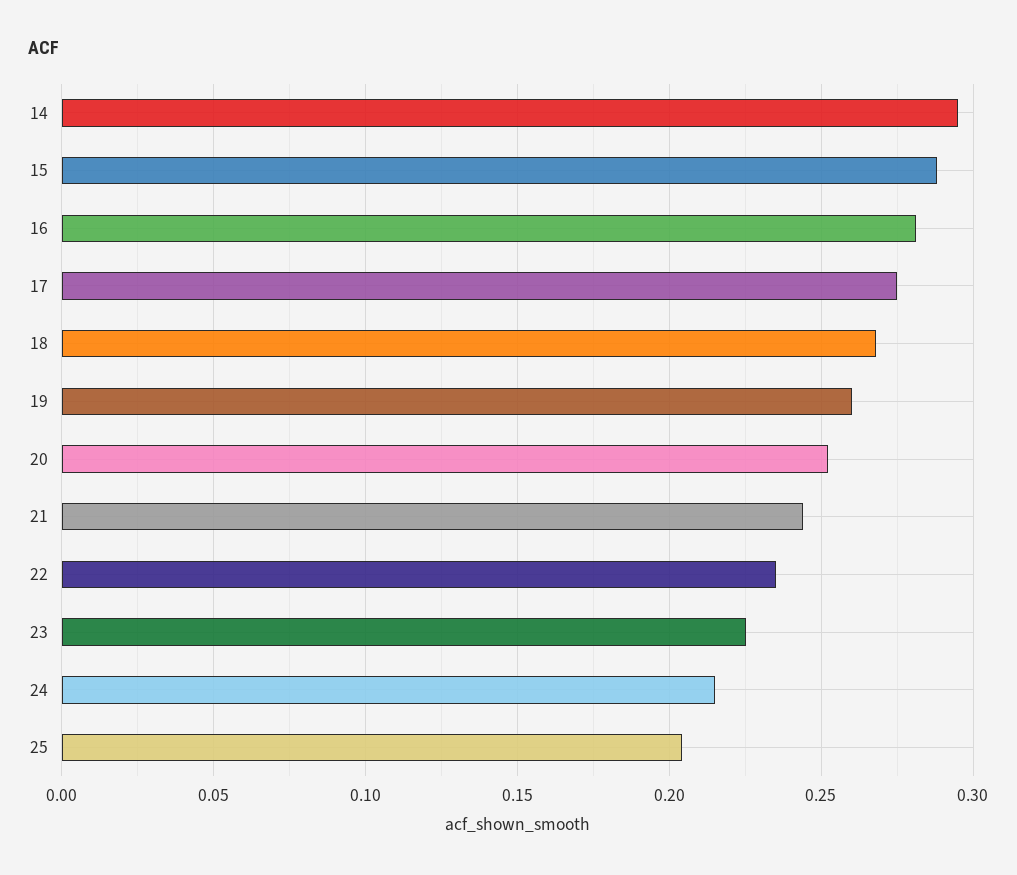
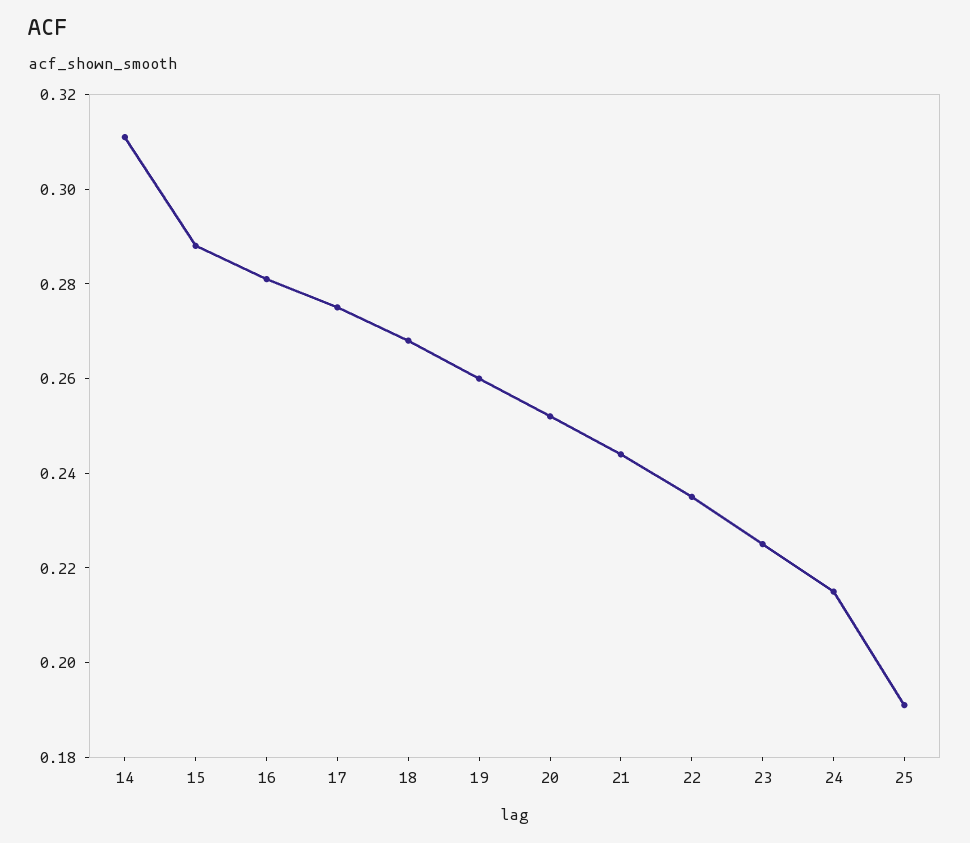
  {
-   "14": 0.295,
+   "14": 0.31,
    "15": 0.29,
    "16": 0.28,
    "17": 0.275,
    "18": 0.27,
    "19": 0.26,
    "20": 0.25,
    "21": 0.245,
    "22": 0.235,
    "23": 0.225,
    "24": 0.215,
-   "25": 0.205
+   "25": 0.19
  }

